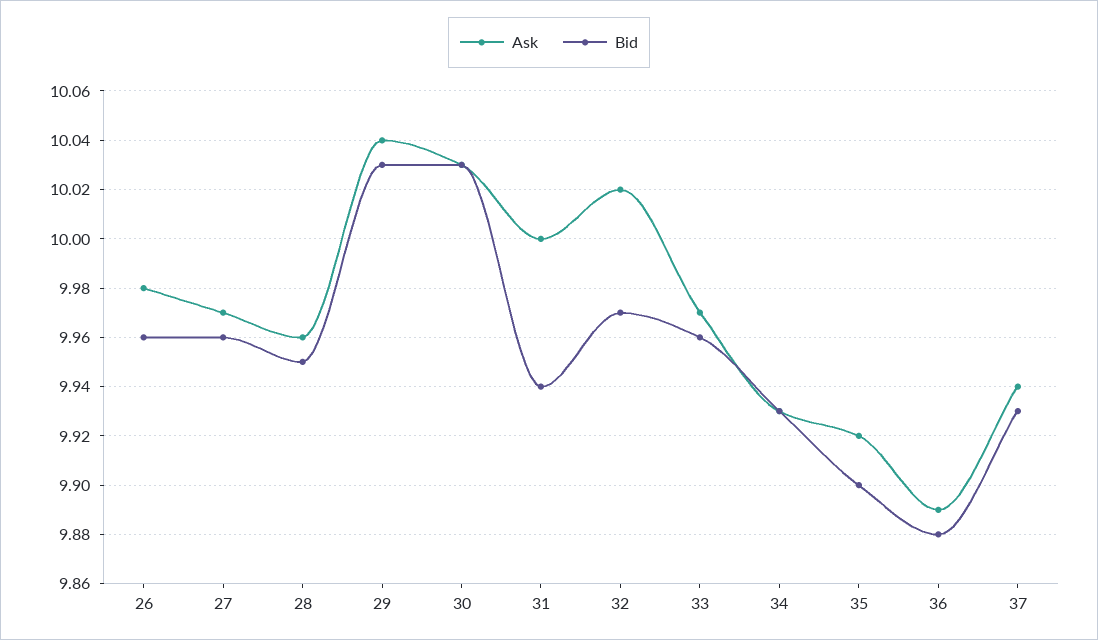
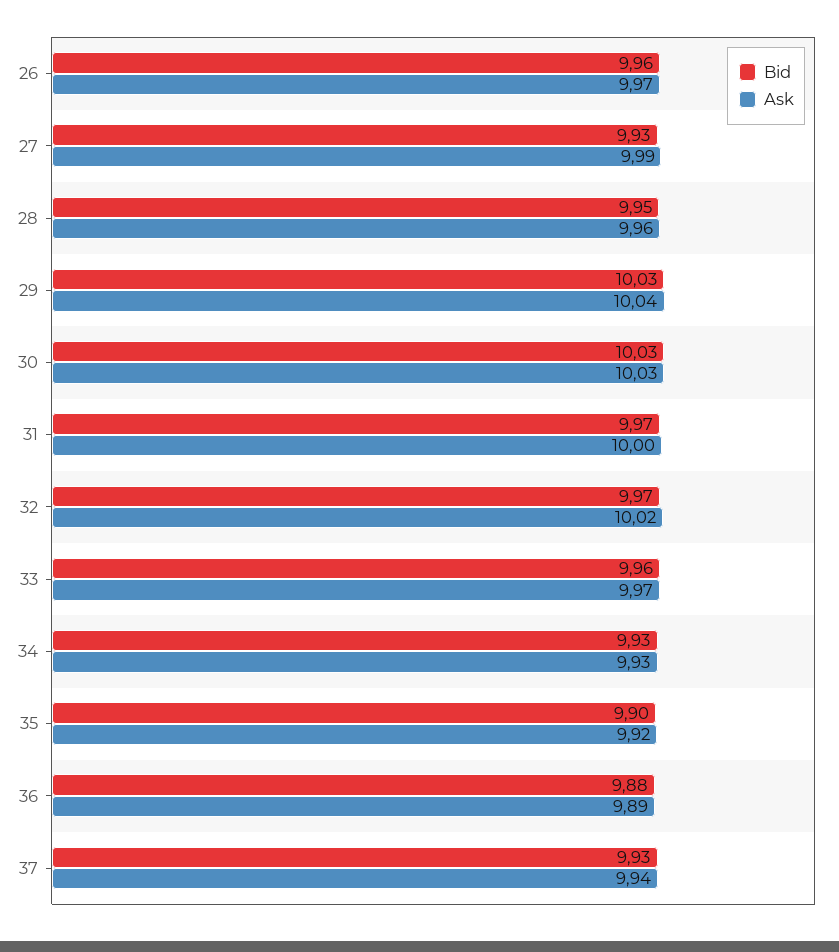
  {
    "Ask": {
-     "26": 9.98,
+     "26": 9.97,
-     "27": 9.97,
+     "27": 9.99,
      "28": 9.96,
      "29": 10.04,
      "30": 10.03,
      "31": 10,
      "32": 10.02,
      "33": 9.97,
      "34": 9.93,
      "35": 9.92,
      "36": 9.89,
      "37": 9.94
    },
    "Bid": {
      "26": 9.96,
-     "27": 9.96,
+     "27": 9.93,
      "28": 9.95,
      "29": 10.03,
      "30": 10.03,
-     "31": 9.94,
+     "31": 9.97,
      "32": 9.97,
      "33": 9.96,
      "34": 9.93,
      "35": 9.9,
      "36": 9.88,
      "37": 9.93
    }
  }

